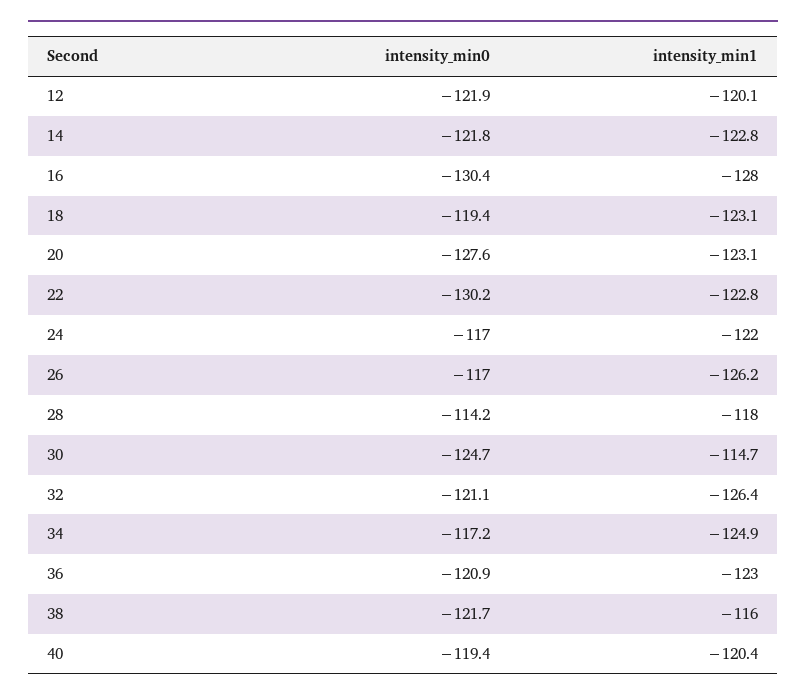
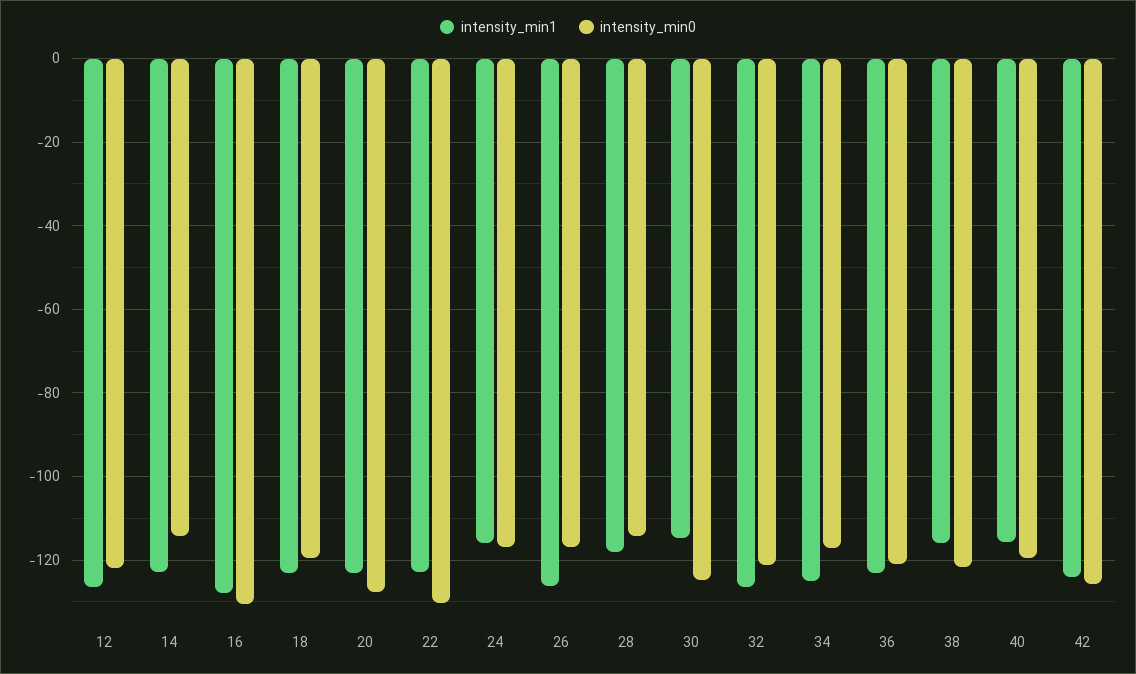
  {
    "intensity_min0": {
      "12": -121.9,
-     "14": -121.8,
+     "14": -114,
      "16": -130.4,
      "18": -119.4,
      "20": -127.6,
      "22": -130.2,
      "24": -117,
      "26": -117,
      "28": -114.2,
      "30": -124.7,
      "32": -121.1,
      "34": -117.2,
      "36": -120.9,
      "38": -121.7,
-     "40": -119.4
+     "40": -119.4,
+     "42": -126
    },
    "intensity_min1": {
-     "12": -120.1,
+     "12": -126,
      "14": -122.8,
      "16": -128,
      "18": -123.1,
      "20": -123.1,
      "22": -122.8,
-     "24": -122,
+     "24": -116,
      "26": -126.2,
      "28": -118,
      "30": -114.7,
      "32": -126.4,
      "34": -124.9,
      "36": -123,
      "38": -116,
-     "40": -120.4
+     "40": -116,
+     "42": -124
    }
  }

